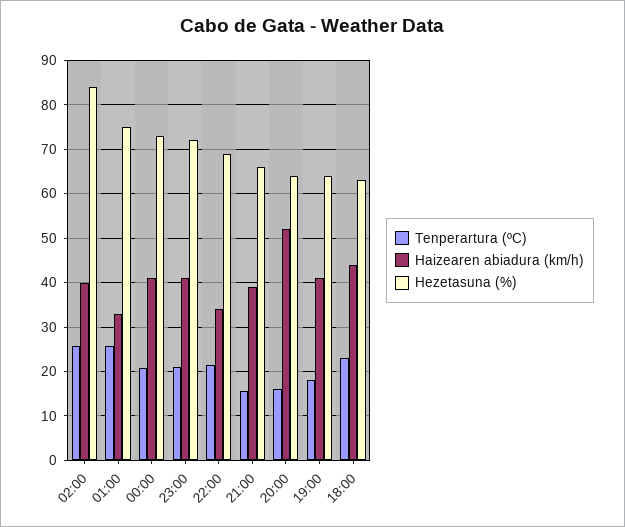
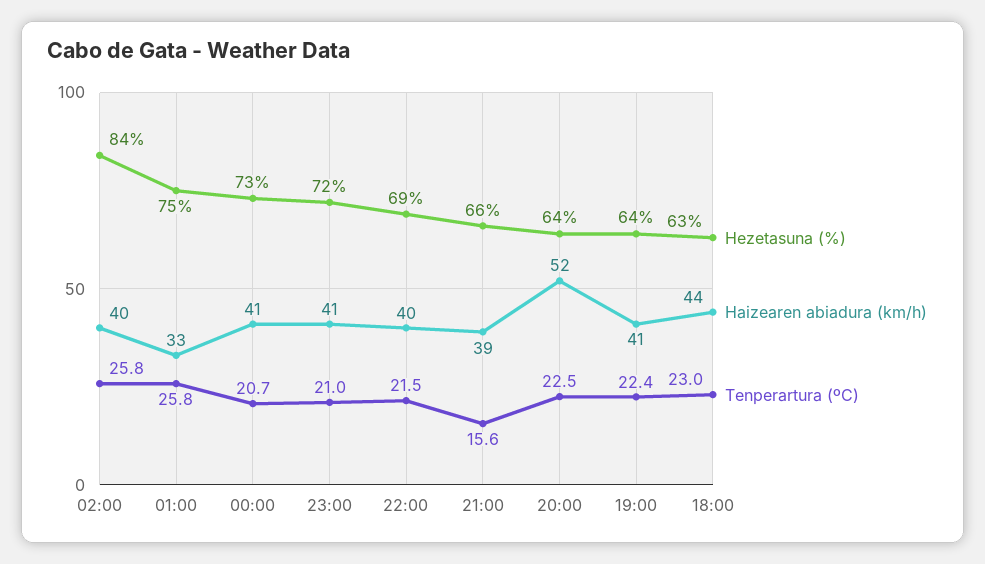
  {
    "Tenperartura (ºC)": {
      "02:00": 25.8,
      "01:00": 25.8,
      "00:00": 20.7,
      "23:00": 21,
      "22:00": 21.5,
      "21:00": 15.6,
-     "20:00": 16,
+     "20:00": 22.5,
-     "19:00": 18,
+     "19:00": 22.4,
      "18:00": 23
    },
    "Haizearen abiadura (km/h)": {
      "02:00": 40,
      "01:00": 33,
      "00:00": 41,
      "23:00": 41,
-     "22:00": 34,
+     "22:00": 40,
      "21:00": 39,
      "20:00": 52,
      "19:00": 41,
      "18:00": 44
    },
    "Hezetasuna (%)": {
      "02:00": 84,
      "01:00": 75,
      "00:00": 73,
      "23:00": 72,
      "22:00": 69,
      "21:00": 66,
      "20:00": 64,
      "19:00": 64,
      "18:00": 63
    }
  }

